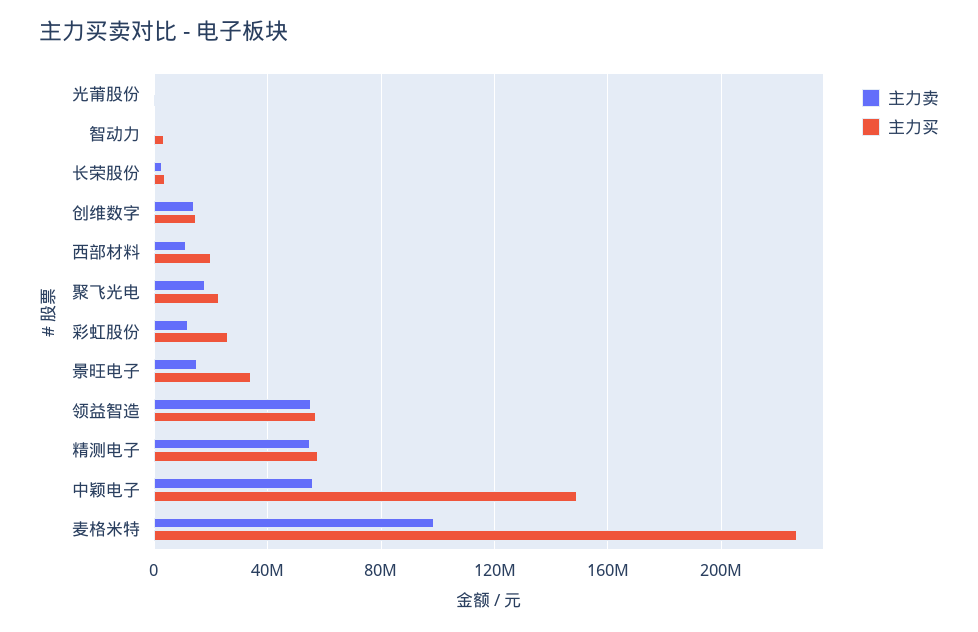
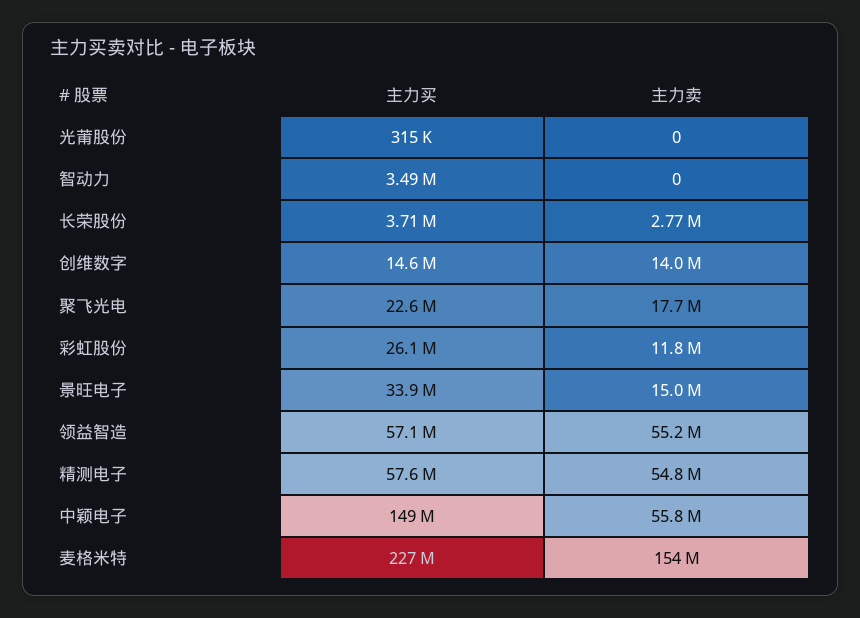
  {
    "主力卖": {
      "光莆股份": 0,
      "智动力": 0,
      "长荣股份": 2770000,
      "创维数字": 14000000,
-     "西部材料": 10000000,
      "聚飞光电": 17700000,
      "彩虹股份": 11800000,
      "景旺电子": 15000000,
      "领益智造": 55200000,
      "精测电子": 54800000,
      "中颖电子": 55800000,
-     "麦格米特": 100000000
+     "麦格米特": 154000000
    },
    "主力买": {
      "光莆股份": 315000,
      "智动力": 3490000,
      "长荣股份": 3710000,
      "创维数字": 14600000,
-     "西部材料": 20000000,
      "聚飞光电": 22600000,
      "彩虹股份": 26100000,
      "景旺电子": 33900000,
      "领益智造": 57100000,
      "精测电子": 57600000,
      "中颖电子": 149000000,
      "麦格米特": 227000000
    }
  }

